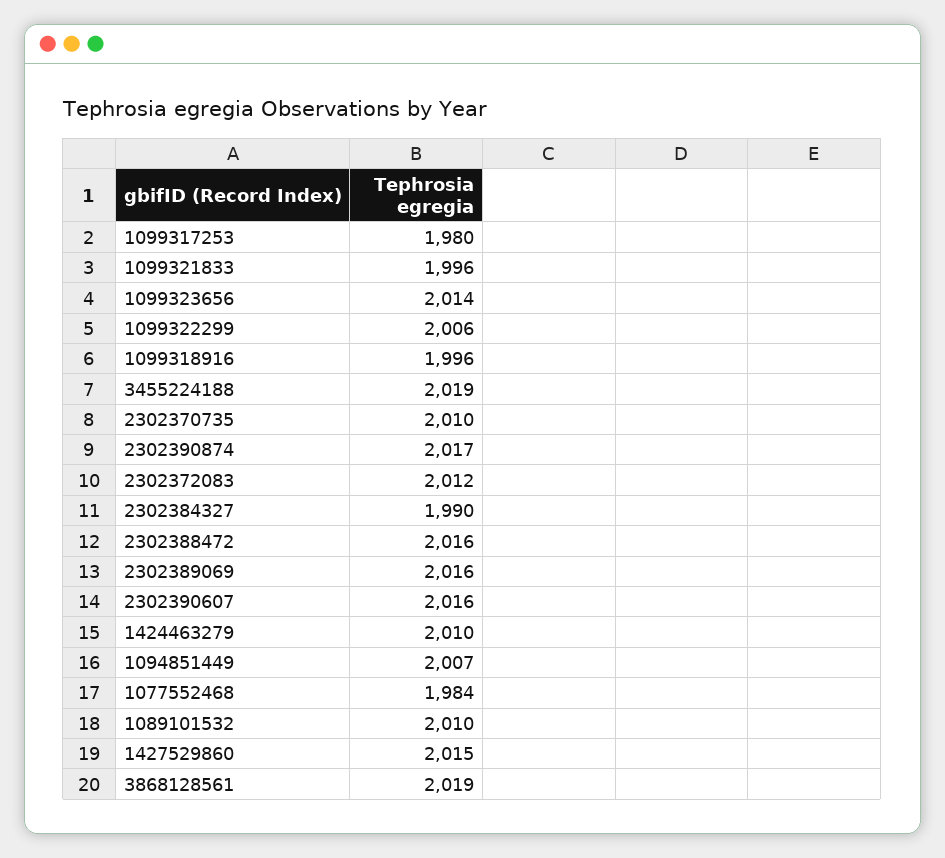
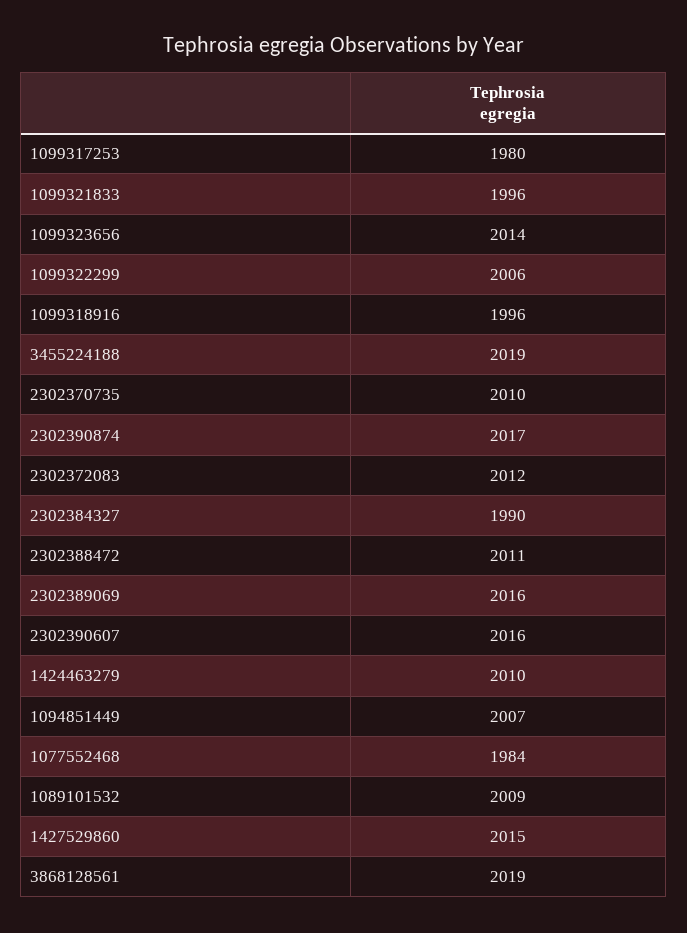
  {
    "1099317253": 1980,
    "1099321833": 1996,
    "1099323656": 2014,
    "1099322299": 2006,
    "1099318916": 1996,
    "3455224188": 2019,
    "2302370735": 2010,
    "2302390874": 2017,
    "2302372083": 2012,
    "2302384327": 1990,
-   "2302388472": 2016,
+   "2302388472": 2011,
    "2302389069": 2016,
    "2302390607": 2016,
    "1424463279": 2010,
    "1094851449": 2007,
    "1077552468": 1984,
-   "1089101532": 2010,
+   "1089101532": 2009,
    "1427529860": 2015,
    "3868128561": 2019
  }

